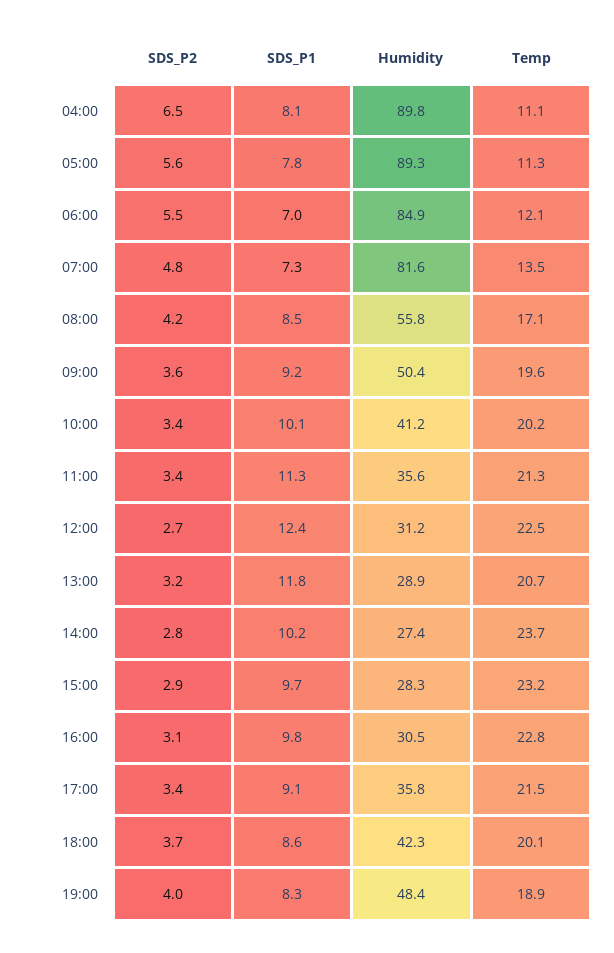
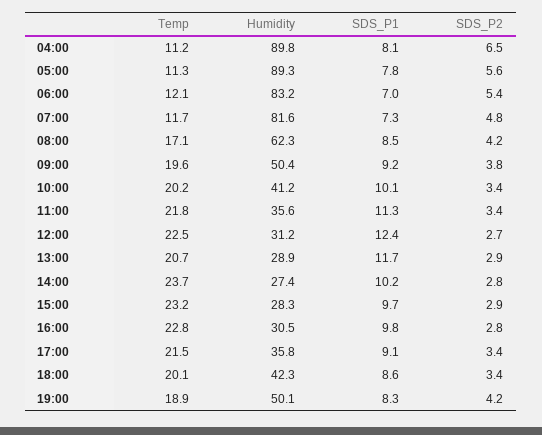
  {
    "SDS_P2": {
      "04:00": 6.5,
      "05:00": 5.6,
-     "06:00": 5.5,
+     "06:00": 5.4,
      "07:00": 4.8,
      "08:00": 4.2,
-     "09:00": 3.6,
+     "09:00": 3.8,
      "10:00": 3.4,
      "11:00": 3.4,
      "12:00": 2.7,
-     "13:00": 3.2,
+     "13:00": 2.9,
      "14:00": 2.8,
      "15:00": 2.9,
-     "16:00": 3.1,
+     "16:00": 2.8,
      "17:00": 3.4,
-     "18:00": 3.7,
+     "18:00": 3.4,
-     "19:00": 4
+     "19:00": 4.2
    },
    "SDS_P1": {
      "04:00": 8.1,
      "05:00": 7.8,
      "06:00": 7,
      "07:00": 7.3,
      "08:00": 8.5,
      "09:00": 9.2,
      "10:00": 10.1,
      "11:00": 11.3,
      "12:00": 12.4,
-     "13:00": 11.8,
+     "13:00": 11.7,
      "14:00": 10.2,
      "15:00": 9.7,
      "16:00": 9.8,
      "17:00": 9.1,
      "18:00": 8.6,
      "19:00": 8.3
    },
    "Humidity": {
      "04:00": 89.8,
      "05:00": 89.3,
-     "06:00": 84.9,
+     "06:00": 83.2,
      "07:00": 81.6,
-     "08:00": 55.8,
+     "08:00": 62.3,
      "09:00": 50.4,
      "10:00": 41.2,
      "11:00": 35.6,
      "12:00": 31.2,
      "13:00": 28.9,
      "14:00": 27.4,
      "15:00": 28.3,
      "16:00": 30.5,
      "17:00": 35.8,
      "18:00": 42.3,
-     "19:00": 48.4
+     "19:00": 50.1
    },
    "Temp": {
-     "04:00": 11.1,
+     "04:00": 11.2,
      "05:00": 11.3,
      "06:00": 12.1,
-     "07:00": 13.5,
+     "07:00": 11.7,
      "08:00": 17.1,
      "09:00": 19.6,
      "10:00": 20.2,
-     "11:00": 21.3,
+     "11:00": 21.8,
      "12:00": 22.5,
      "13:00": 20.7,
      "14:00": 23.7,
      "15:00": 23.2,
      "16:00": 22.8,
      "17:00": 21.5,
      "18:00": 20.1,
      "19:00": 18.9
    }
  }

